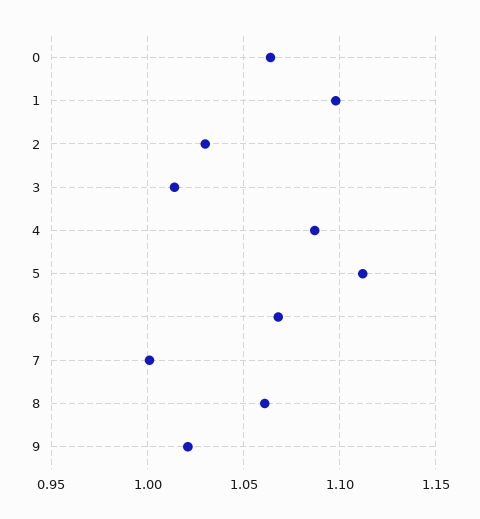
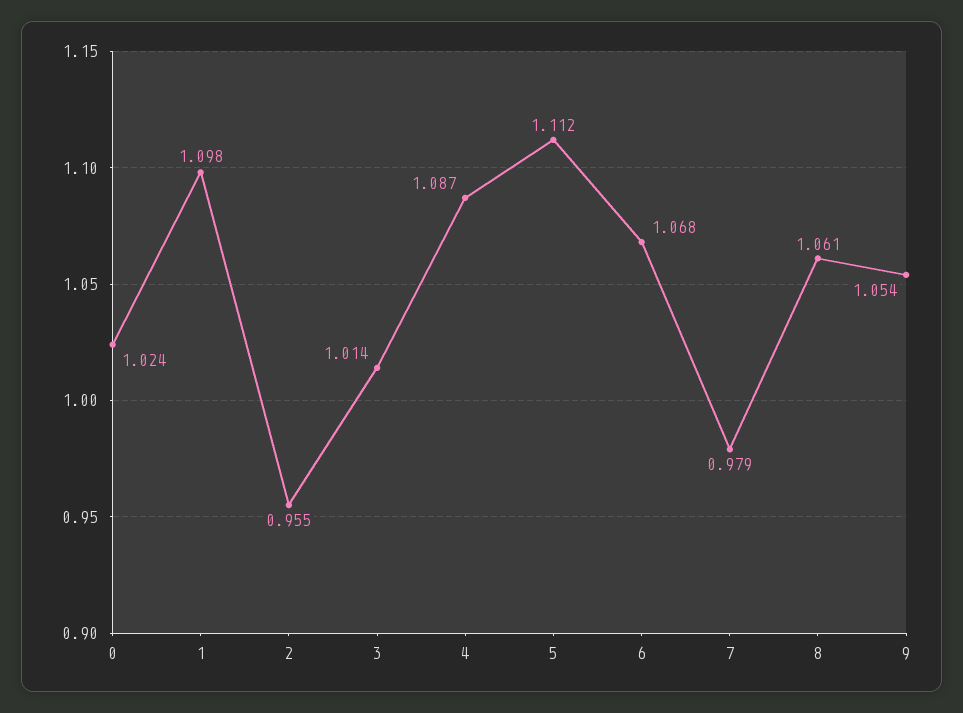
  {
-   "0": 1.065,
+   "0": 1.024,
    "1": 1.098,
-   "2": 1.03,
+   "2": 0.955,
    "3": 1.014,
    "4": 1.087,
    "5": 1.112,
    "6": 1.068,
-   "7": 1,
+   "7": 0.979,
    "8": 1.061,
-   "9": 1.02
+   "9": 1.054
  }

